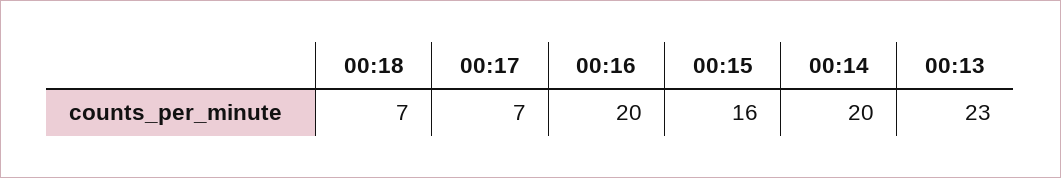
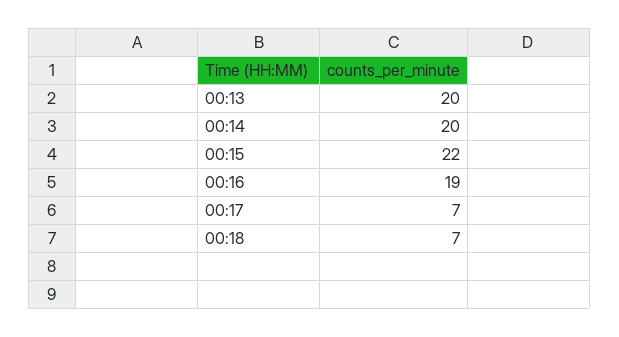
  {
    "00:18": 7,
    "00:17": 7,
-   "00:16": 20,
+   "00:16": 19,
-   "00:15": 16,
+   "00:15": 22,
    "00:14": 20,
-   "00:13": 23
+   "00:13": 20
  }

